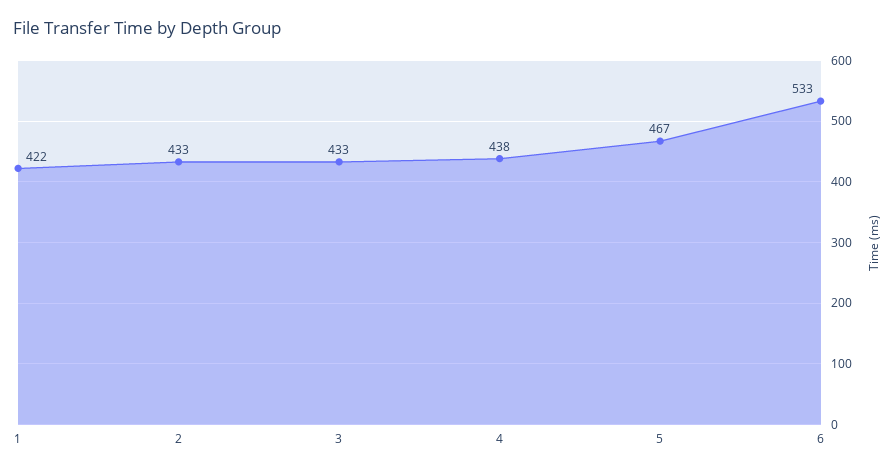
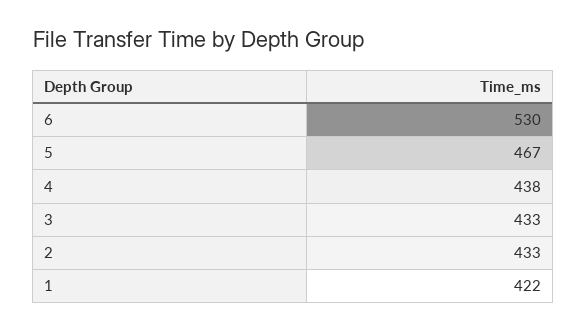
  {
    "1": 422,
    "2": 433,
    "3": 433,
    "4": 438,
    "5": 467,
-   "6": 533
+   "6": 530
  }

